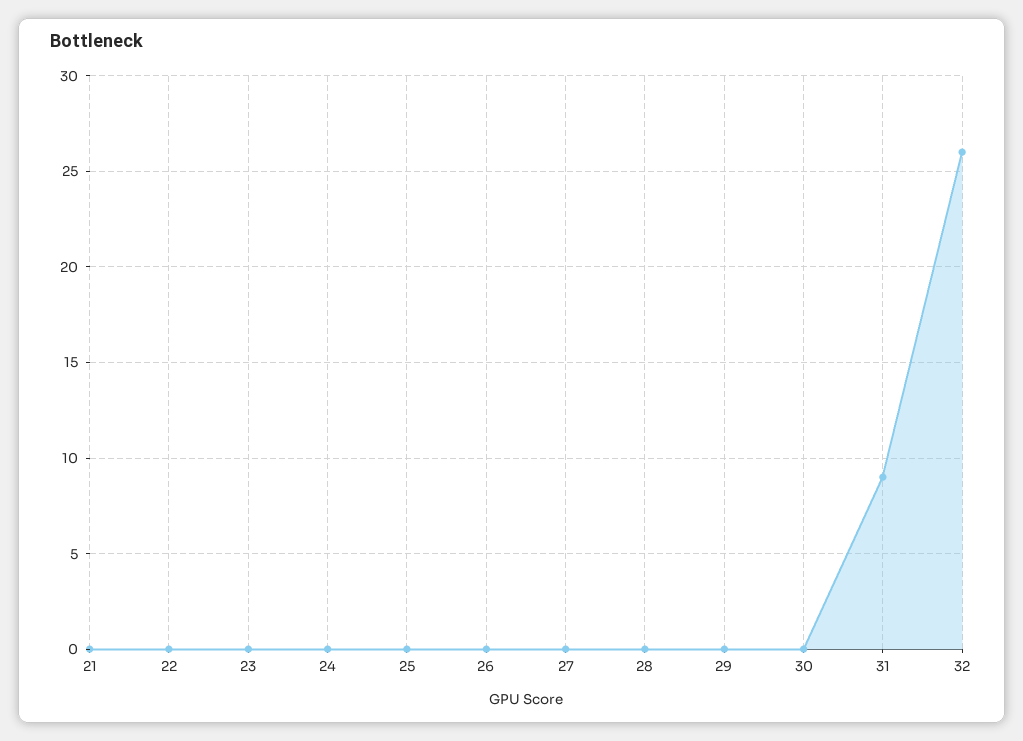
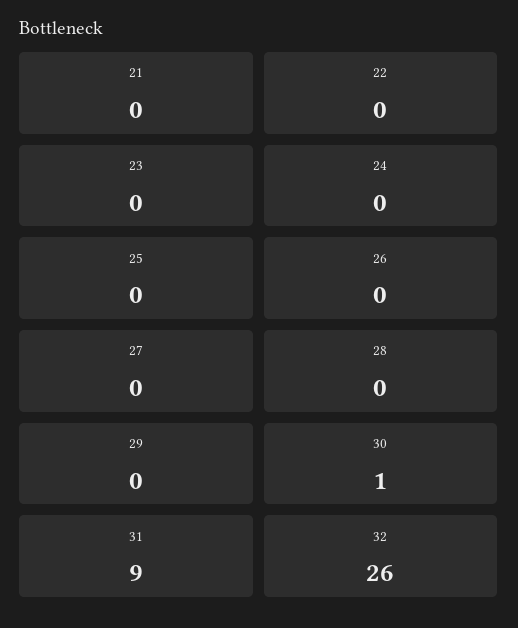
  {
    "21": 0,
    "22": 0,
    "23": 0,
    "24": 0,
    "25": 0,
    "26": 0,
    "27": 0,
    "28": 0,
    "29": 0,
-   "30": 0,
+   "30": 1,
    "31": 9,
    "32": 26
  }

